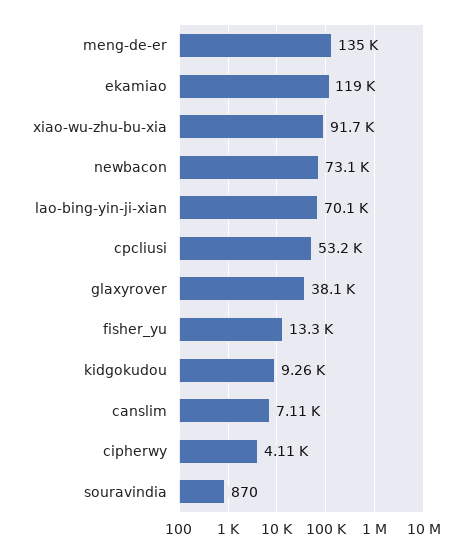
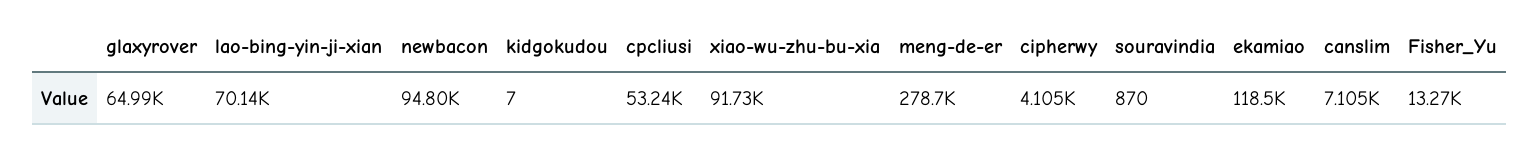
  {
-   "meng-de-er": 135000,
+   "meng-de-er": 278700,
    "ekamiao": 118500,
    "xiao-wu-zhu-bu-xia": 91730,
-   "newbacon": 73100,
+   "newbacon": 94800,
    "lao-bing-yin-ji-xian": 70140,
    "cpcliusi": 53240,
-   "glaxyrover": 38100,
+   "glaxyrover": 64990,
    "fisher_yu": 13270,
-   "kidgokudou": 9260,
+   "kidgokudou": 7,
    "canslim": 7105,
    "cipherwy": 4105,
    "souravindia": 870
  }

